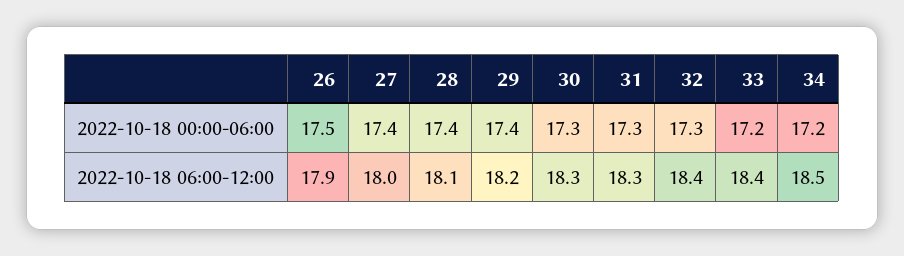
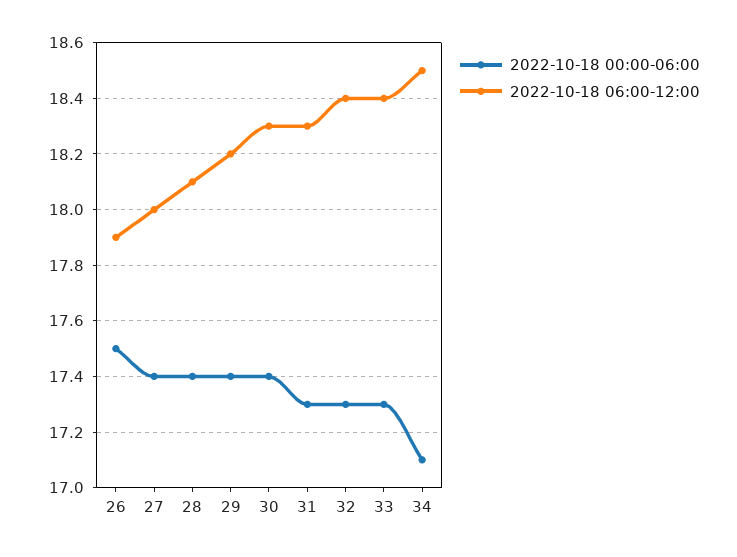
  {
    "2022-10-18 00:00-06:00": {
      "26": 17.5,
      "27": 17.4,
      "28": 17.4,
      "29": 17.4,
-     "30": 17.3,
+     "30": 17.4,
      "31": 17.3,
      "32": 17.3,
-     "33": 17.2,
+     "33": 17.3,
-     "34": 17.2
+     "34": 17.1
    },
    "2022-10-18 06:00-12:00": {
      "26": 17.9,
      "27": 18,
      "28": 18.1,
      "29": 18.2,
      "30": 18.3,
      "31": 18.3,
      "32": 18.4,
      "33": 18.4,
      "34": 18.5
    }
  }

